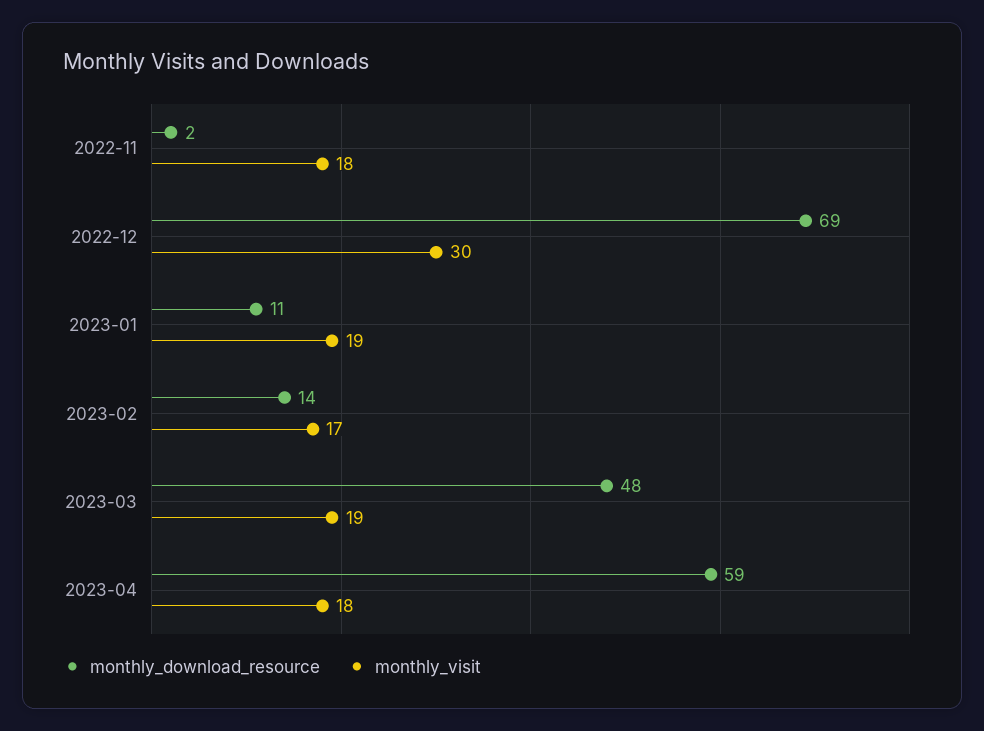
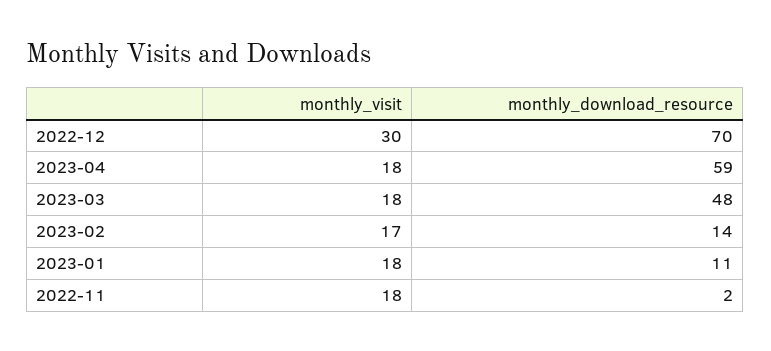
  {
    "monthly_download_resource": {
      "2022-11": 2,
-     "2022-12": 69,
+     "2022-12": 70,
      "2023-01": 11,
      "2023-02": 14,
      "2023-03": 48,
      "2023-04": 59
    },
    "monthly_visit": {
      "2022-11": 18,
      "2022-12": 30,
-     "2023-01": 19,
+     "2023-01": 18,
      "2023-02": 17,
-     "2023-03": 19,
+     "2023-03": 18,
      "2023-04": 18
    }
  }

